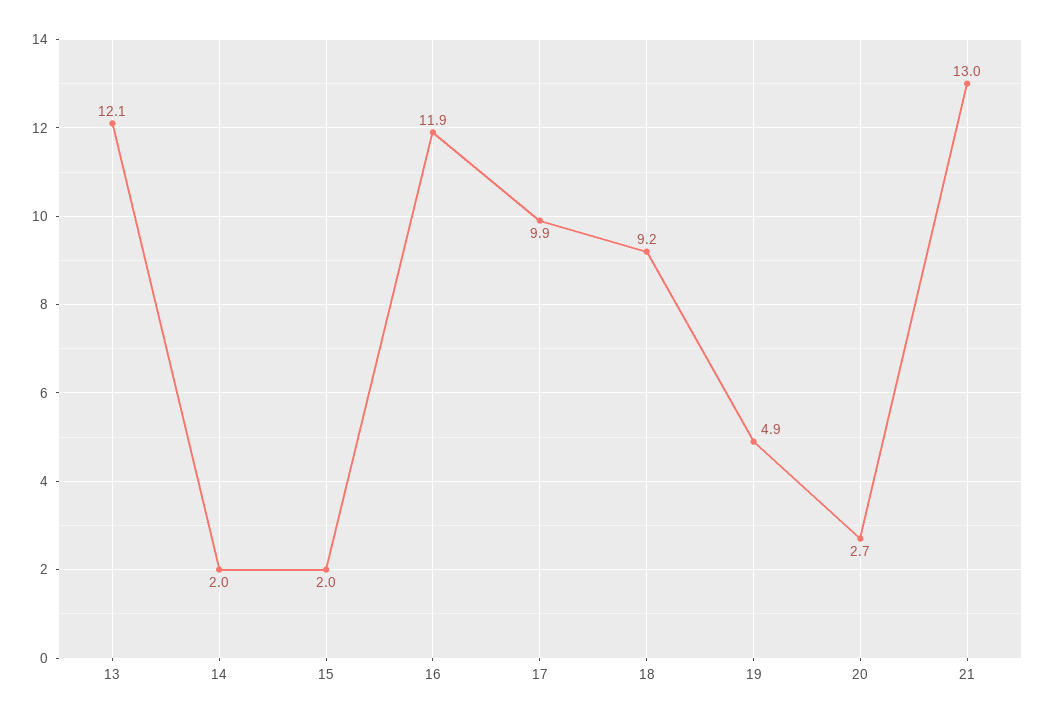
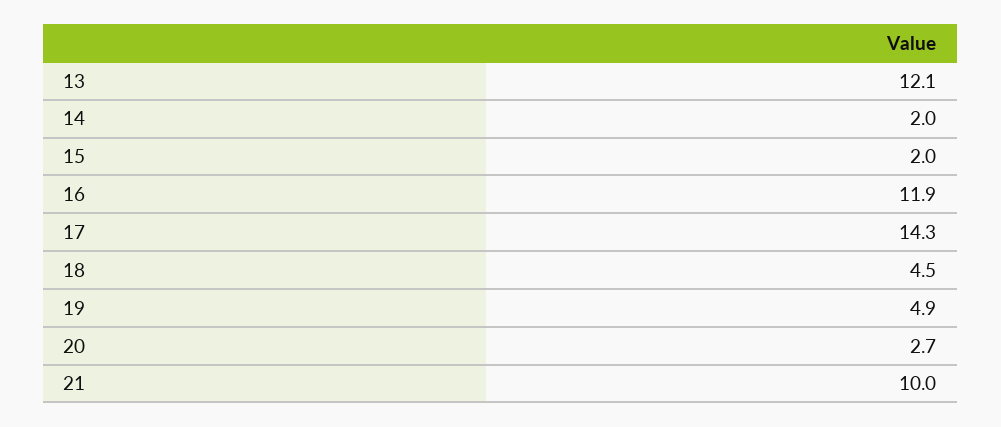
  {
    "13": 12.1,
    "14": 2,
    "15": 2,
    "16": 11.9,
-   "17": 9.9,
+   "17": 14.3,
-   "18": 9.2,
+   "18": 4.5,
    "19": 4.9,
    "20": 2.7,
-   "21": 13
+   "21": 10
  }

